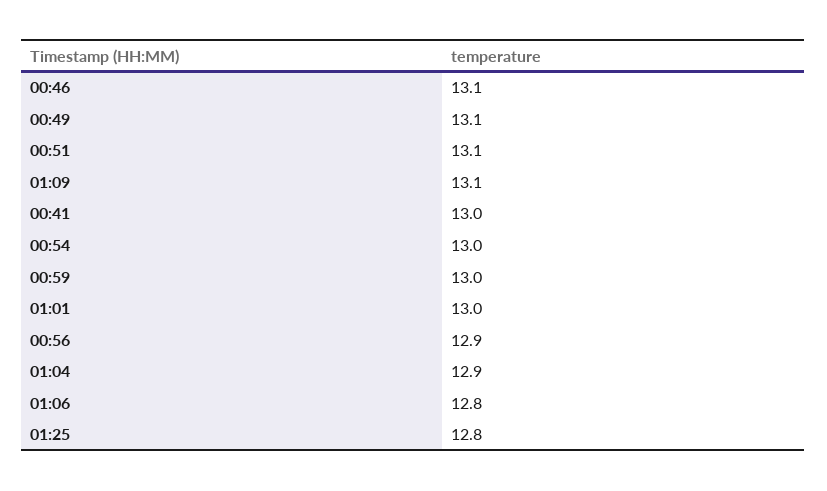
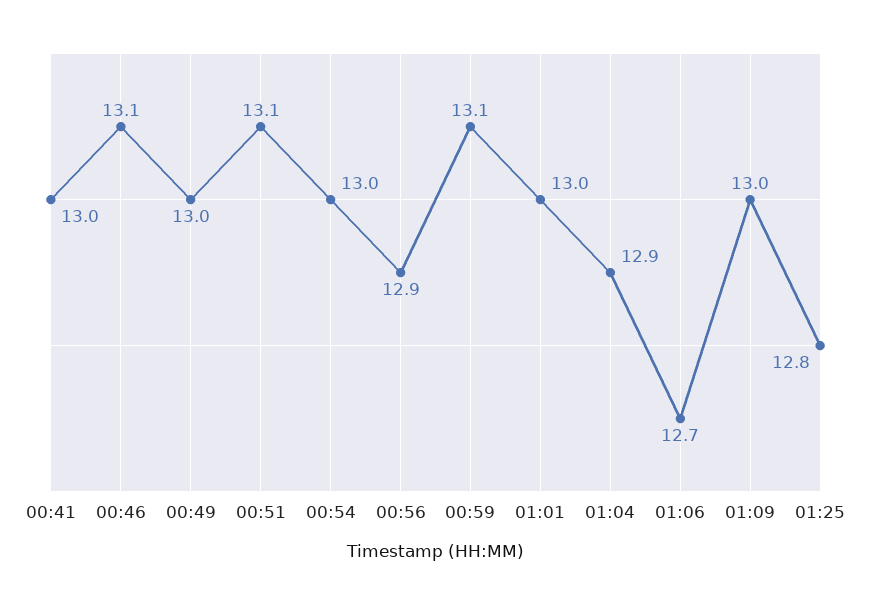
  {
    "00:46": 13.1,
-   "00:49": 13.1,
+   "00:49": 13,
    "00:51": 13.1,
-   "01:09": 13.1,
+   "01:09": 13,
    "00:41": 13,
    "00:54": 13,
-   "00:59": 13,
+   "00:59": 13.1,
    "01:01": 13,
    "00:56": 12.9,
    "01:04": 12.9,
-   "01:06": 12.8,
+   "01:06": 12.7,
    "01:25": 12.8
  }

